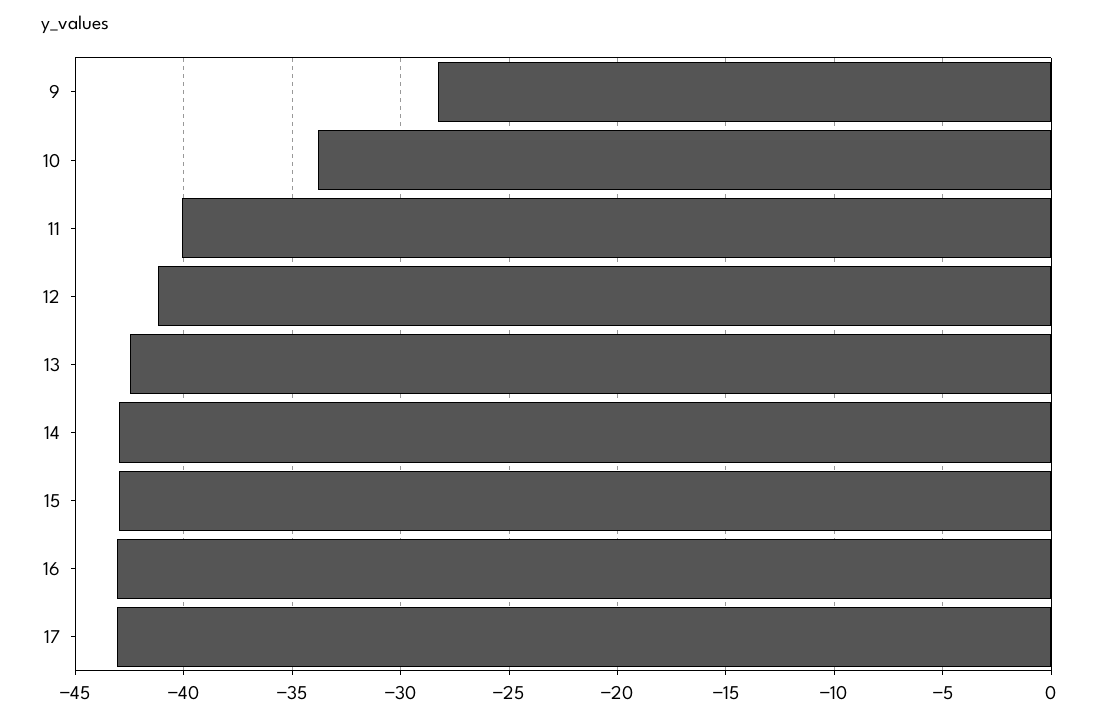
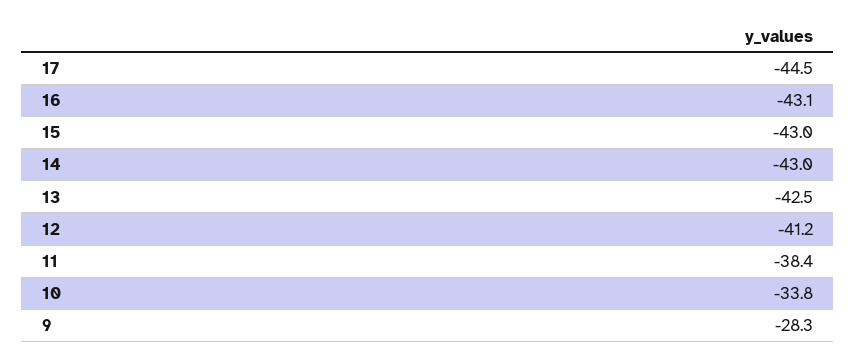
  {
    "9": -28.3,
    "10": -33.8,
-   "11": -40,
+   "11": -38.4,
    "12": -41.2,
    "13": -42.5,
    "14": -43,
    "15": -43,
    "16": -43.1,
-   "17": -43
+   "17": -44.5
  }

